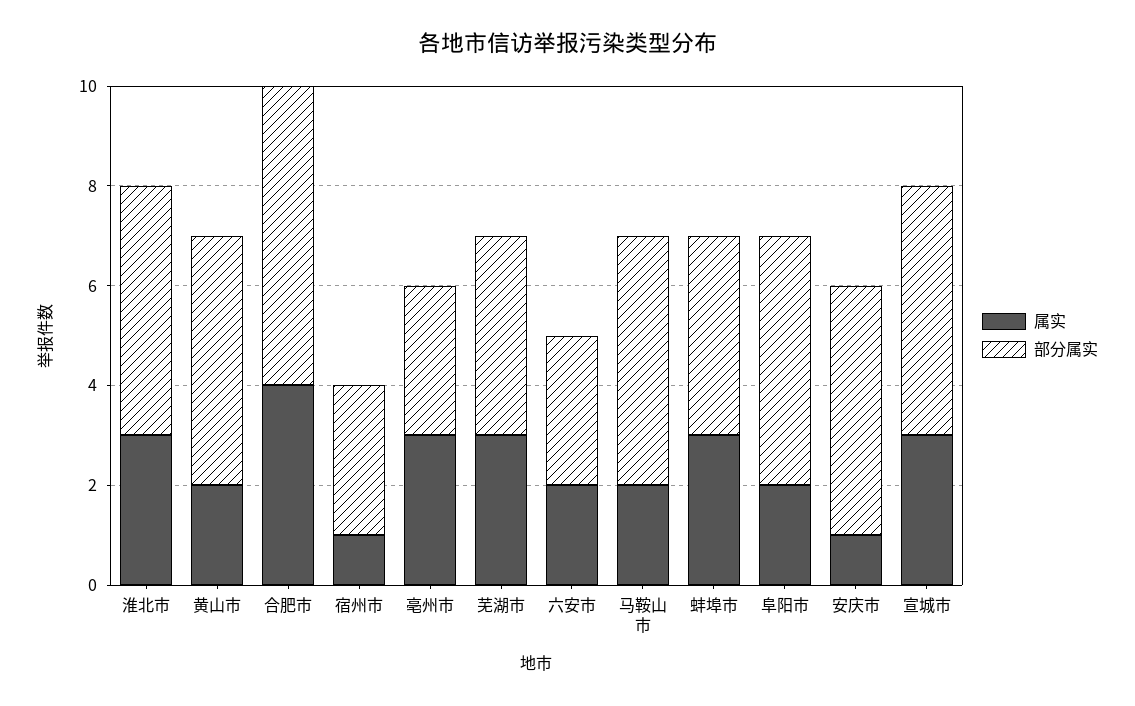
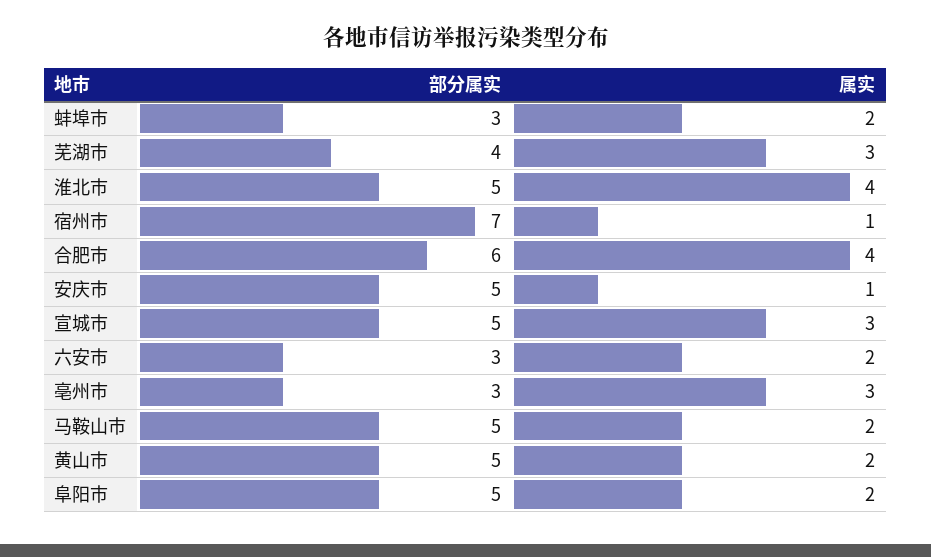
  {
    "属实": {
-     "淮北市": 3,
+     "淮北市": 4,
      "黄山市": 2,
      "合肥市": 4,
      "宿州市": 1,
      "亳州市": 3,
      "芜湖市": 3,
      "六安市": 2,
      "马鞍山市": 2,
-     "蚌埠市": 3,
+     "蚌埠市": 2,
      "阜阳市": 2,
      "安庆市": 1,
      "宣城市": 3
    },
    "部分属实": {
      "淮北市": 5,
      "黄山市": 5,
      "合肥市": 6,
-     "宿州市": 3,
+     "宿州市": 7,
      "亳州市": 3,
      "芜湖市": 4,
      "六安市": 3,
      "马鞍山市": 5,
-     "蚌埠市": 4,
+     "蚌埠市": 3,
      "阜阳市": 5,
      "安庆市": 5,
      "宣城市": 5
    }
  }

